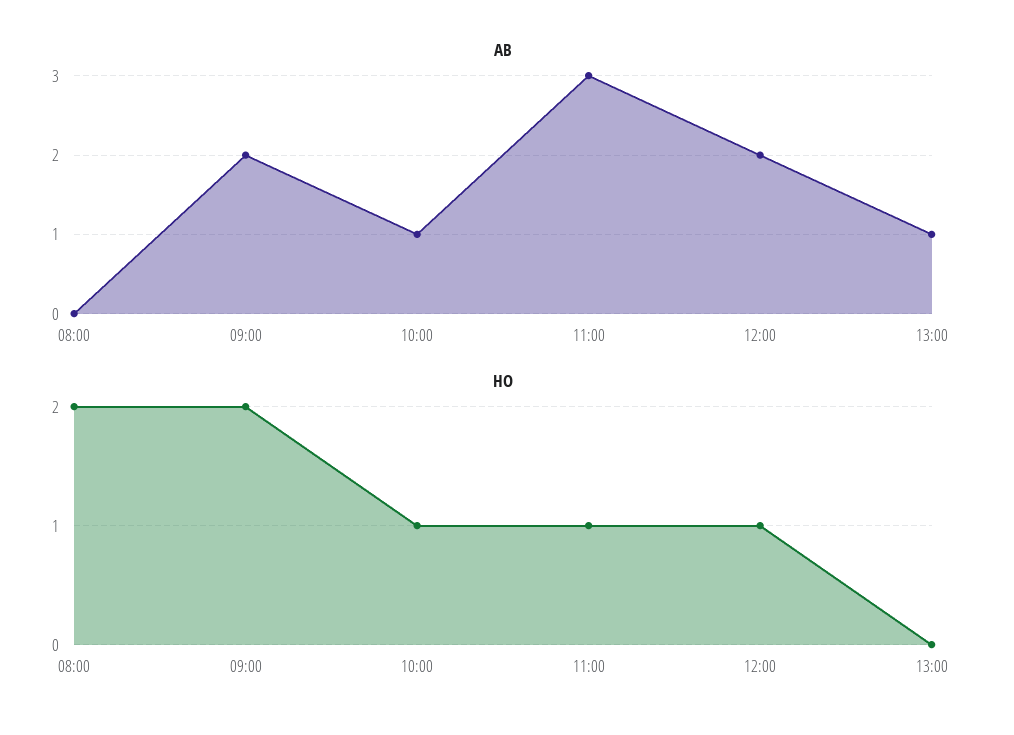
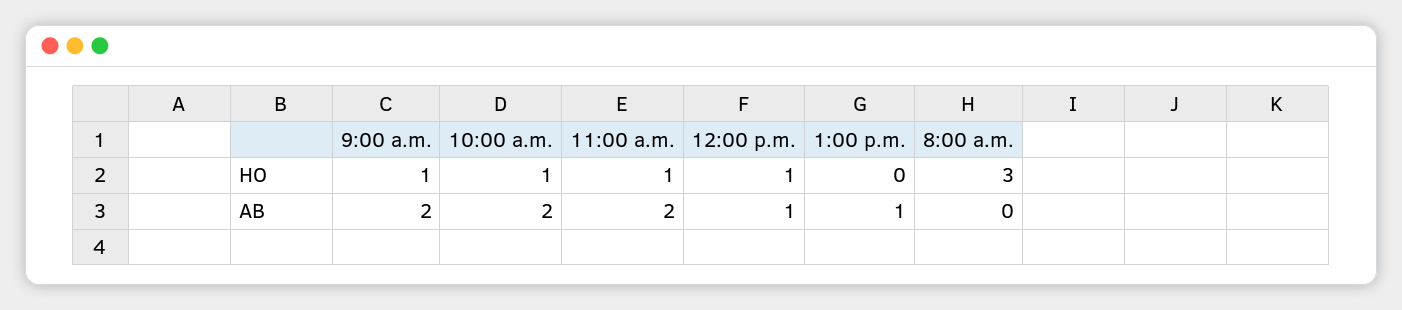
  {
    "AB": {
      "08:00": 0,
      "09:00": 2,
-     "10:00": 1,
+     "10:00": 2,
-     "11:00": 3,
+     "11:00": 2,
-     "12:00": 2,
+     "12:00": 1,
      "13:00": 1
    },
    "HO": {
-     "08:00": 2,
+     "08:00": 3,
-     "09:00": 2,
+     "09:00": 1,
      "10:00": 1,
      "11:00": 1,
      "12:00": 1,
      "13:00": 0
    }
  }

